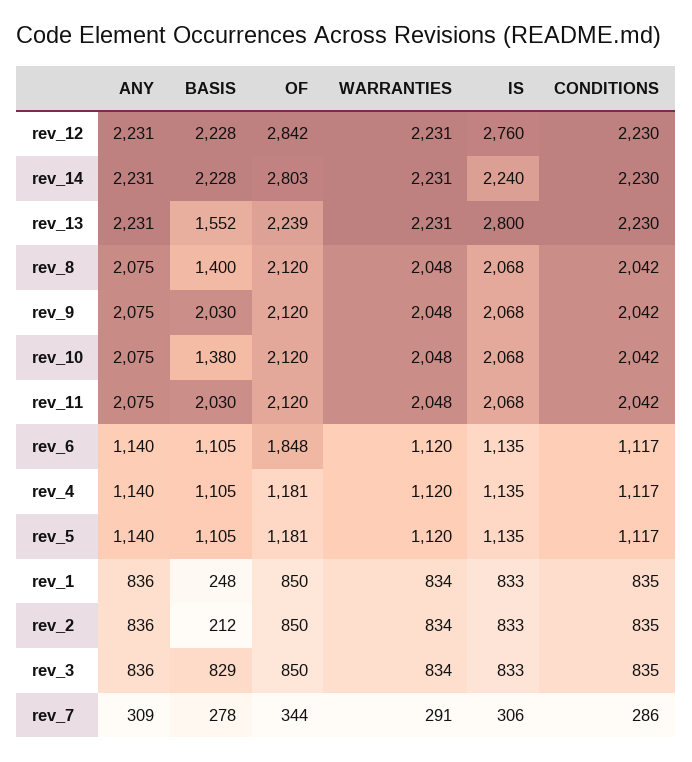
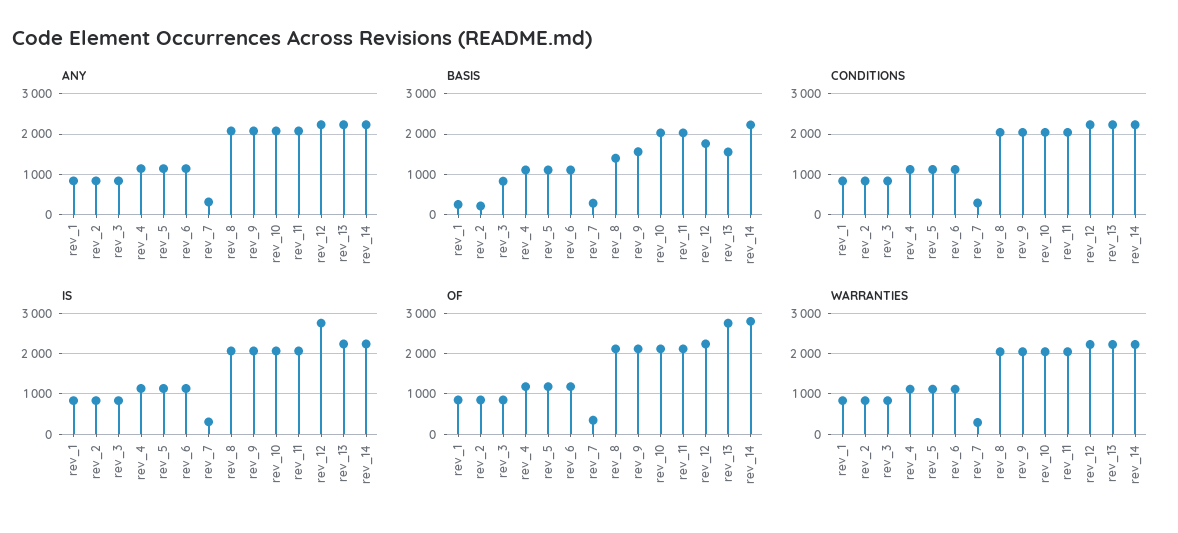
  {
    "ANY": {
      "rev_12": 2231,
      "rev_14": 2231,
      "rev_13": 2231,
      "rev_8": 2075,
      "rev_9": 2075,
      "rev_10": 2075,
      "rev_11": 2075,
      "rev_6": 1140,
      "rev_4": 1140,
      "rev_5": 1140,
      "rev_1": 836,
      "rev_2": 836,
      "rev_3": 836,
      "rev_7": 309
    },
    "BASIS": {
-     "rev_12": 2228,
+     "rev_12": 1800,
      "rev_14": 2228,
      "rev_13": 1552,
      "rev_8": 1400,
-     "rev_9": 2030,
+     "rev_9": 1600,
-     "rev_10": 1380,
+     "rev_10": 2000,
      "rev_11": 2030,
      "rev_6": 1105,
      "rev_4": 1105,
      "rev_5": 1105,
      "rev_1": 248,
      "rev_2": 212,
      "rev_3": 829,
      "rev_7": 278
    },
    "OF": {
-     "rev_12": 2842,
+     "rev_12": 2200,
      "rev_14": 2803,
-     "rev_13": 2239,
+     "rev_13": 2800,
      "rev_8": 2120,
      "rev_9": 2120,
      "rev_10": 2120,
      "rev_11": 2120,
-     "rev_6": 1848,
+     "rev_6": 1200,
      "rev_4": 1181,
      "rev_5": 1181,
      "rev_1": 850,
      "rev_2": 850,
      "rev_3": 850,
      "rev_7": 344
    },
    "WARRANTIES": {
      "rev_12": 2231,
      "rev_14": 2231,
      "rev_13": 2231,
      "rev_8": 2048,
      "rev_9": 2048,
      "rev_10": 2048,
      "rev_11": 2048,
      "rev_6": 1120,
      "rev_4": 1120,
      "rev_5": 1120,
      "rev_1": 834,
      "rev_2": 834,
      "rev_3": 834,
      "rev_7": 291
    },
    "IS": {
      "rev_12": 2760,
      "rev_14": 2240,
-     "rev_13": 2800,
+     "rev_13": 2200,
      "rev_8": 2068,
      "rev_9": 2068,
      "rev_10": 2068,
      "rev_11": 2068,
      "rev_6": 1135,
      "rev_4": 1135,
      "rev_5": 1135,
      "rev_1": 833,
      "rev_2": 833,
      "rev_3": 833,
      "rev_7": 306
    },
    "CONDITIONS": {
      "rev_12": 2230,
      "rev_14": 2230,
      "rev_13": 2230,
      "rev_8": 2042,
      "rev_9": 2042,
      "rev_10": 2042,
      "rev_11": 2042,
      "rev_6": 1117,
      "rev_4": 1117,
      "rev_5": 1117,
      "rev_1": 835,
      "rev_2": 835,
      "rev_3": 835,
      "rev_7": 286
    }
  }

